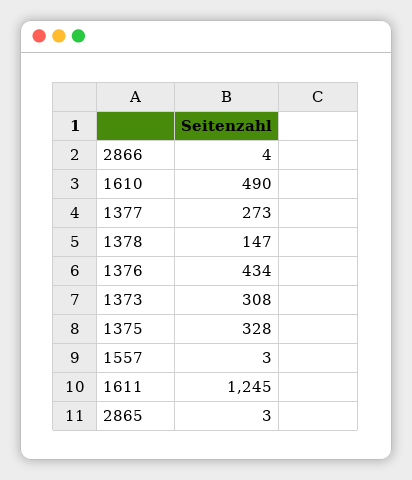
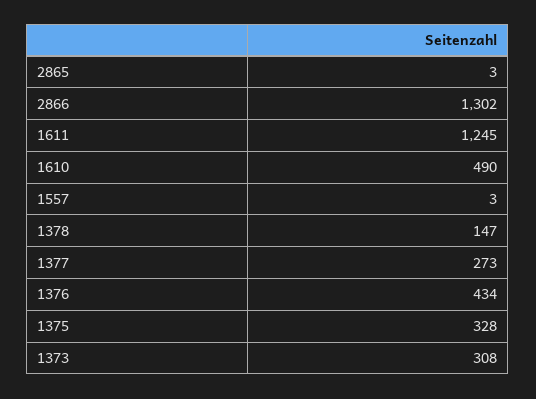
  {
-   "2866": 4,
+   "2866": 1302,
    "1610": 490,
    "1377": 273,
    "1378": 147,
    "1376": 434,
    "1373": 308,
    "1375": 328,
    "1557": 3,
    "1611": 1245,
    "2865": 3
  }

